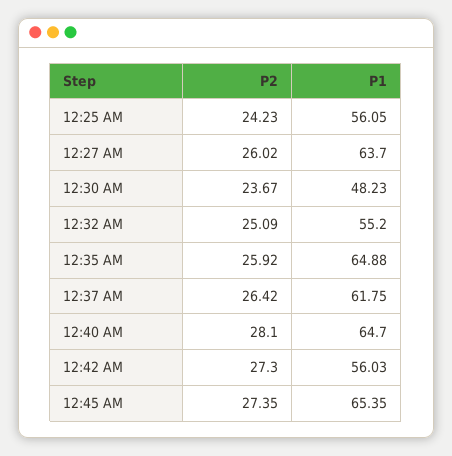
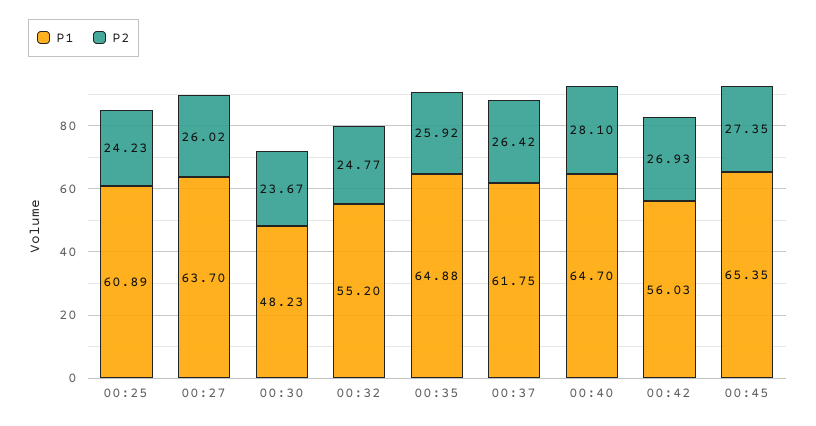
  {
    "P2": {
      "12:25 AM": 24.23,
      "12:27 AM": 26.02,
      "12:30 AM": 23.67,
-     "12:32 AM": 25.09,
+     "12:32 AM": 24.77,
      "12:35 AM": 25.92,
      "12:37 AM": 26.42,
      "12:40 AM": 28.1,
-     "12:42 AM": 27.3,
+     "12:42 AM": 26.93,
      "12:45 AM": 27.35
    },
    "P1": {
-     "12:25 AM": 56.05,
+     "12:25 AM": 60.89,
      "12:27 AM": 63.7,
      "12:30 AM": 48.23,
      "12:32 AM": 55.2,
      "12:35 AM": 64.88,
      "12:37 AM": 61.75,
      "12:40 AM": 64.7,
      "12:42 AM": 56.03,
      "12:45 AM": 65.35
    }
  }

